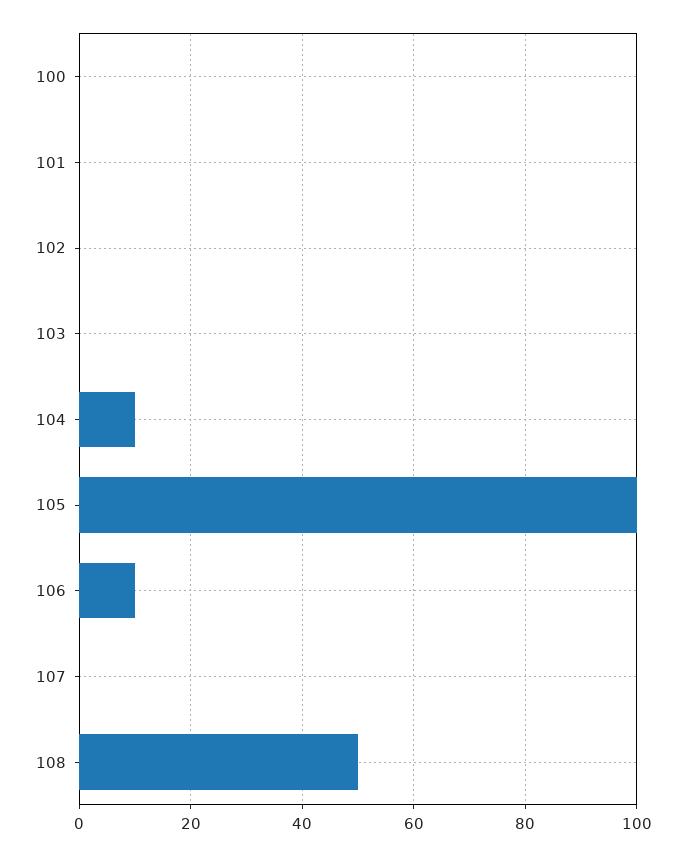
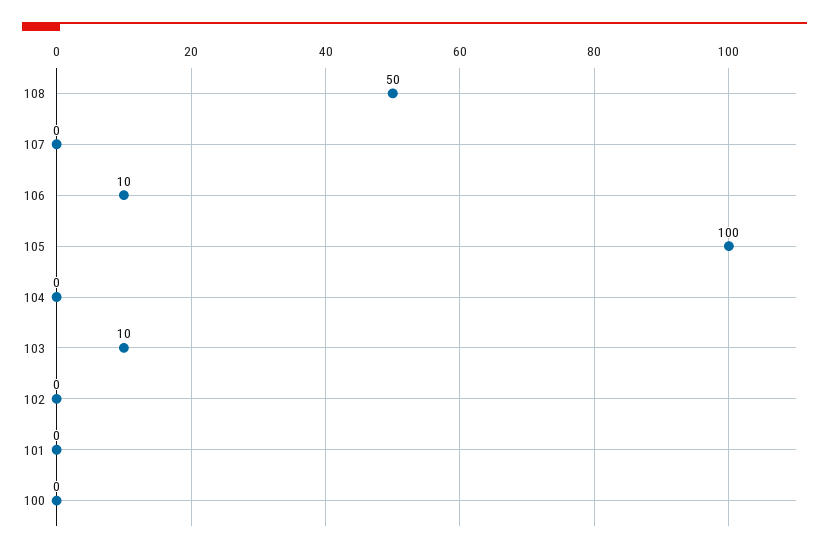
  {
    "100": 0,
    "101": 0,
    "102": 0,
-   "103": 0,
+   "103": 10,
-   "104": 10,
+   "104": 0,
    "105": 100,
    "106": 10,
    "107": 0,
    "108": 50
  }

